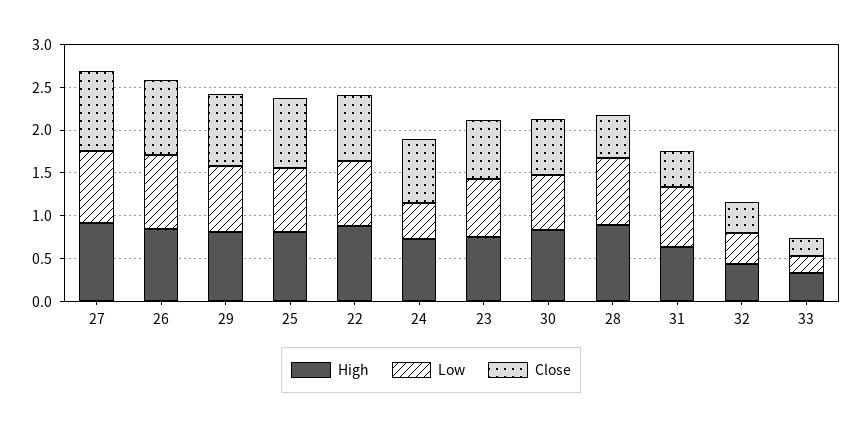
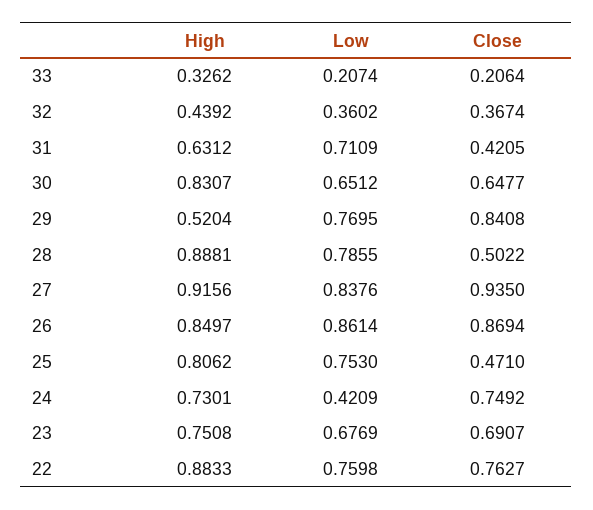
  {
    "High": {
      "27": 0.9156,
      "26": 0.8497,
-     "29": 0.8,
+     "29": 0.5204,
      "25": 0.8062,
      "22": 0.8833,
      "24": 0.7301,
      "23": 0.7508,
      "30": 0.8307,
      "28": 0.8881,
      "31": 0.6312,
      "32": 0.4392,
      "33": 0.3262
    },
    "Low": {
      "27": 0.8376,
      "26": 0.8614,
      "29": 0.7695,
      "25": 0.753,
      "22": 0.7598,
      "24": 0.4209,
      "23": 0.6769,
      "30": 0.6512,
      "28": 0.7855,
      "31": 0.7109,
      "32": 0.3602,
      "33": 0.2074
    },
    "Close": {
      "27": 0.935,
      "26": 0.8694,
      "29": 0.8408,
-     "25": 0.8,
+     "25": 0.471,
      "22": 0.7627,
      "24": 0.7492,
      "23": 0.6907,
      "30": 0.6477,
      "28": 0.5022,
      "31": 0.4205,
      "32": 0.3674,
      "33": 0.2064
    }
  }

